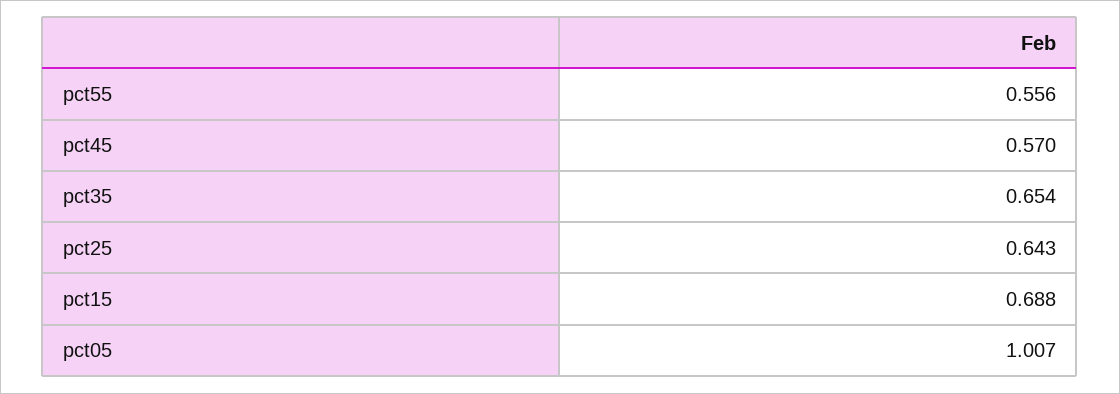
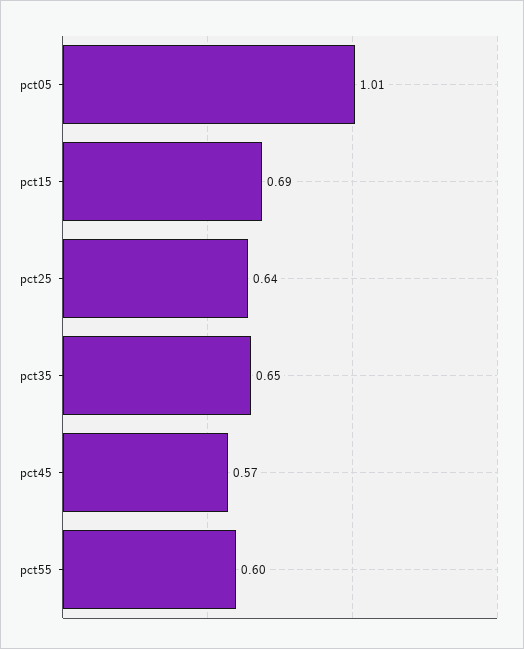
  {
-   "pct55": 0.556,
+   "pct55": 0.6,
    "pct45": 0.57,
    "pct35": 0.654,
    "pct25": 0.643,
    "pct15": 0.688,
    "pct05": 1.007
  }

